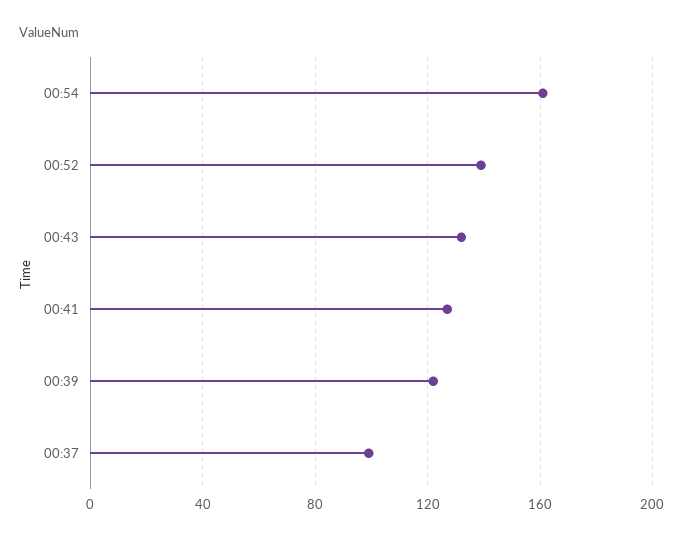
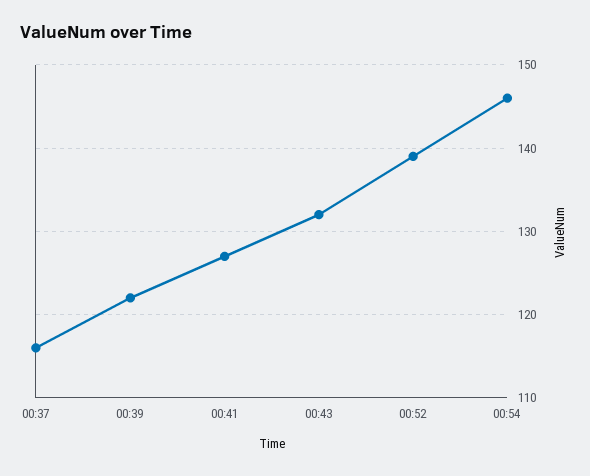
  {
-   "00:54": 160,
+   "00:54": 146,
    "00:52": 139,
    "00:43": 132,
    "00:41": 127,
    "00:39": 122,
-   "00:37": 100
+   "00:37": 116
  }

